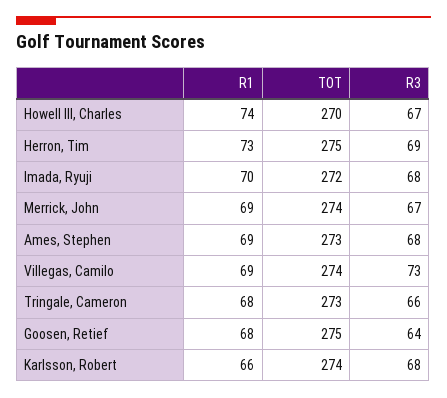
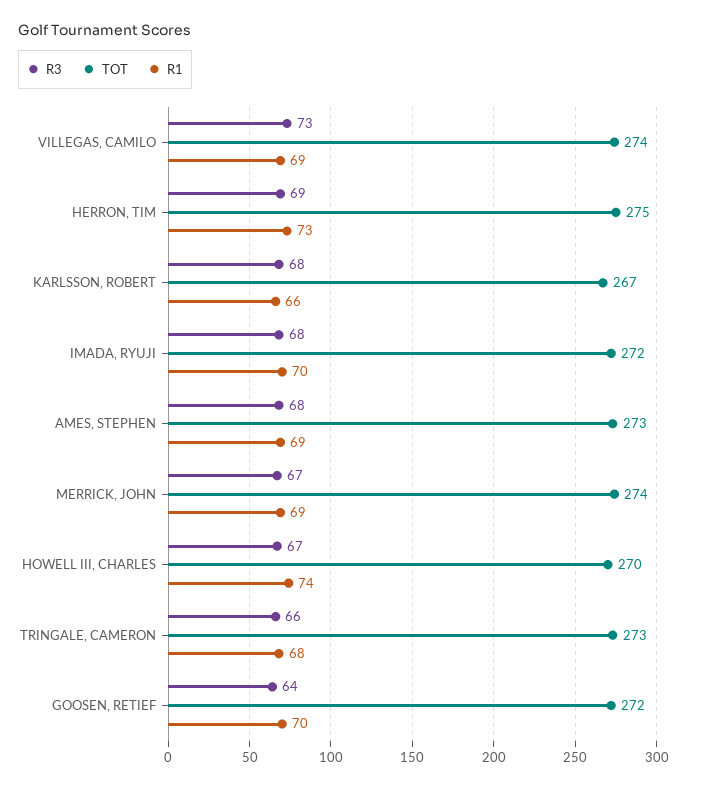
  {
    "R1": {
      "Howell III, Charles": 74,
      "Herron, Tim": 73,
      "Imada, Ryuji": 70,
      "Merrick, John": 69,
      "Ames, Stephen": 69,
      "Villegas, Camilo": 69,
      "Tringale, Cameron": 68,
-     "Goosen, Retief": 68,
+     "Goosen, Retief": 70,
      "Karlsson, Robert": 66
    },
    "TOT": {
      "Howell III, Charles": 270,
      "Herron, Tim": 275,
      "Imada, Ryuji": 272,
      "Merrick, John": 274,
      "Ames, Stephen": 273,
      "Villegas, Camilo": 274,
      "Tringale, Cameron": 273,
-     "Goosen, Retief": 275,
+     "Goosen, Retief": 272,
-     "Karlsson, Robert": 274
+     "Karlsson, Robert": 267
    },
    "R3": {
      "Howell III, Charles": 67,
      "Herron, Tim": 69,
      "Imada, Ryuji": 68,
      "Merrick, John": 67,
      "Ames, Stephen": 68,
      "Villegas, Camilo": 73,
      "Tringale, Cameron": 66,
      "Goosen, Retief": 64,
      "Karlsson, Robert": 68
    }
  }

